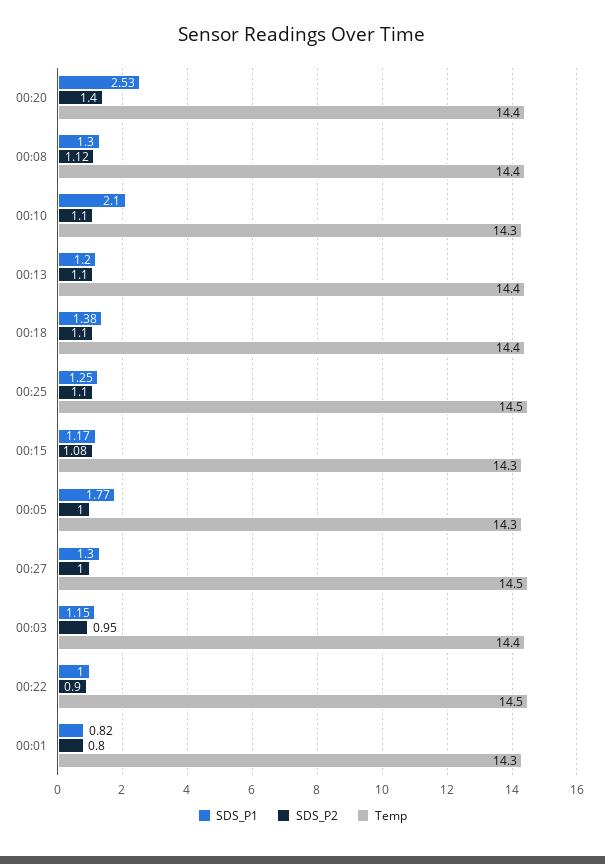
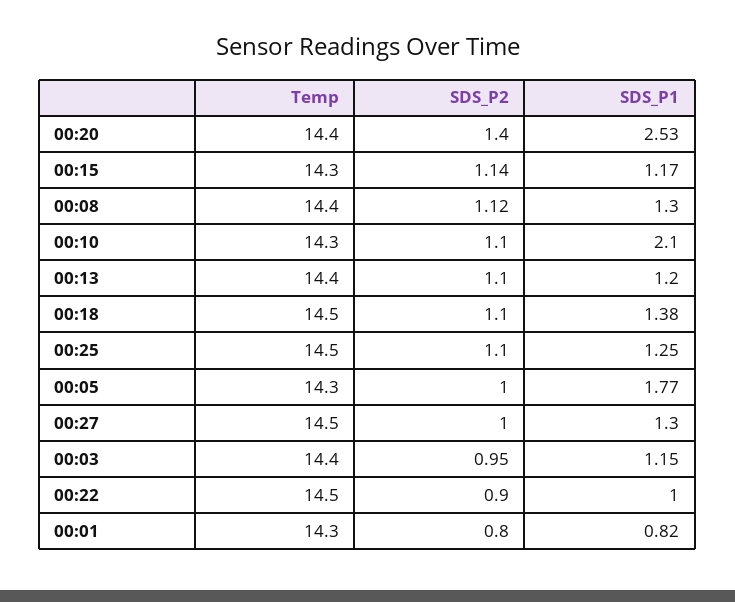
  {
    "SDS_P1": {
      "00:20": 2.53,
      "00:08": 1.3,
      "00:10": 2.1,
      "00:13": 1.2,
      "00:18": 1.38,
      "00:25": 1.25,
      "00:15": 1.17,
      "00:05": 1.77,
      "00:27": 1.3,
      "00:03": 1.15,
      "00:22": 1,
      "00:01": 0.82
    },
    "SDS_P2": {
      "00:20": 1.4,
      "00:08": 1.12,
      "00:10": 1.1,
      "00:13": 1.1,
      "00:18": 1.1,
      "00:25": 1.1,
-     "00:15": 1.08,
+     "00:15": 1.14,
      "00:05": 1,
      "00:27": 1,
      "00:03": 0.95,
      "00:22": 0.9,
      "00:01": 0.8
    },
    "Temp": {
      "00:20": 14.4,
      "00:08": 14.4,
      "00:10": 14.3,
      "00:13": 14.4,
-     "00:18": 14.4,
+     "00:18": 14.5,
      "00:25": 14.5,
      "00:15": 14.3,
      "00:05": 14.3,
      "00:27": 14.5,
      "00:03": 14.4,
      "00:22": 14.5,
      "00:01": 14.3
    }
  }

